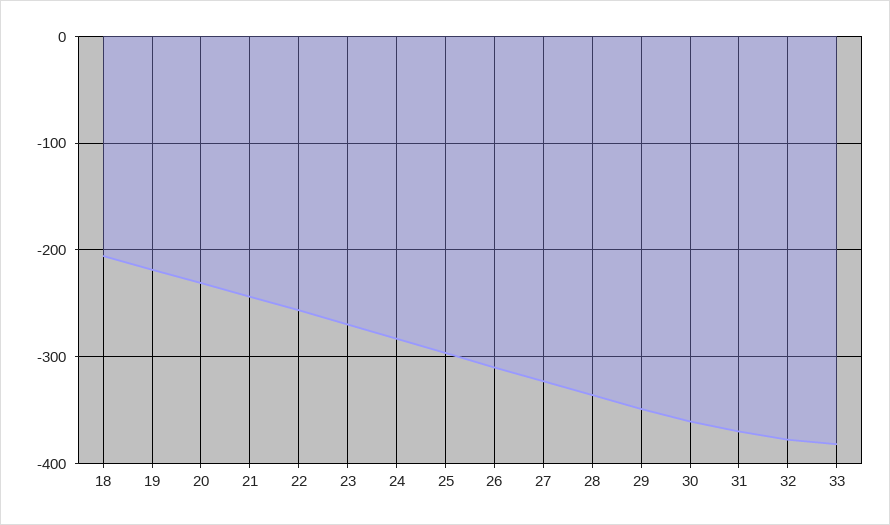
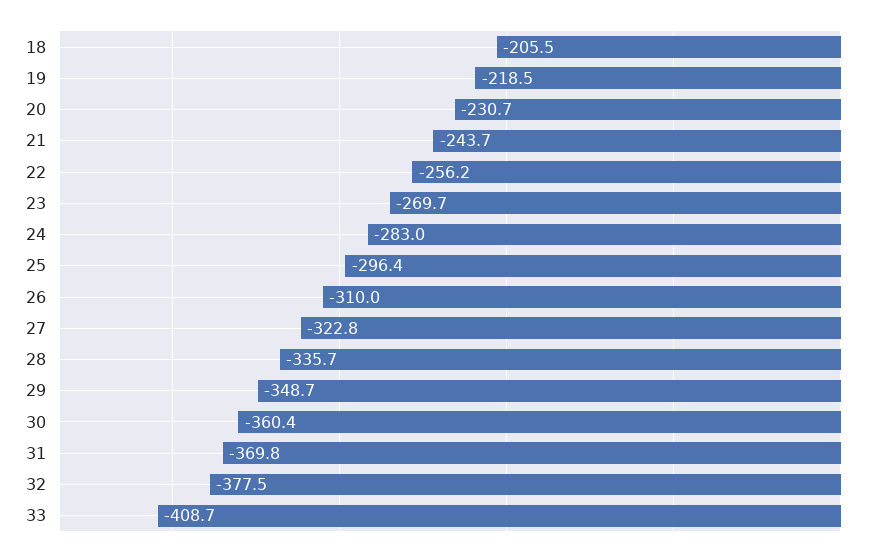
  {
    "18": -205.5,
    "19": -218.5,
    "20": -230.7,
    "21": -243.7,
    "22": -256.2,
    "23": -269.7,
    "24": -283,
    "25": -296.4,
    "26": -310,
    "27": -322.8,
    "28": -335.7,
    "29": -348.7,
    "30": -360.4,
    "31": -369.8,
    "32": -377.5,
-   "33": -380
+   "33": -408.7
  }

